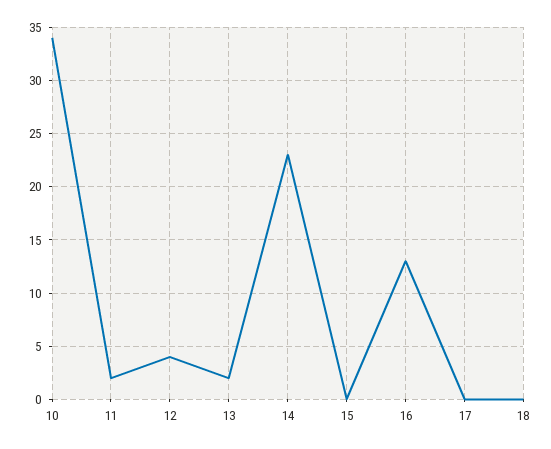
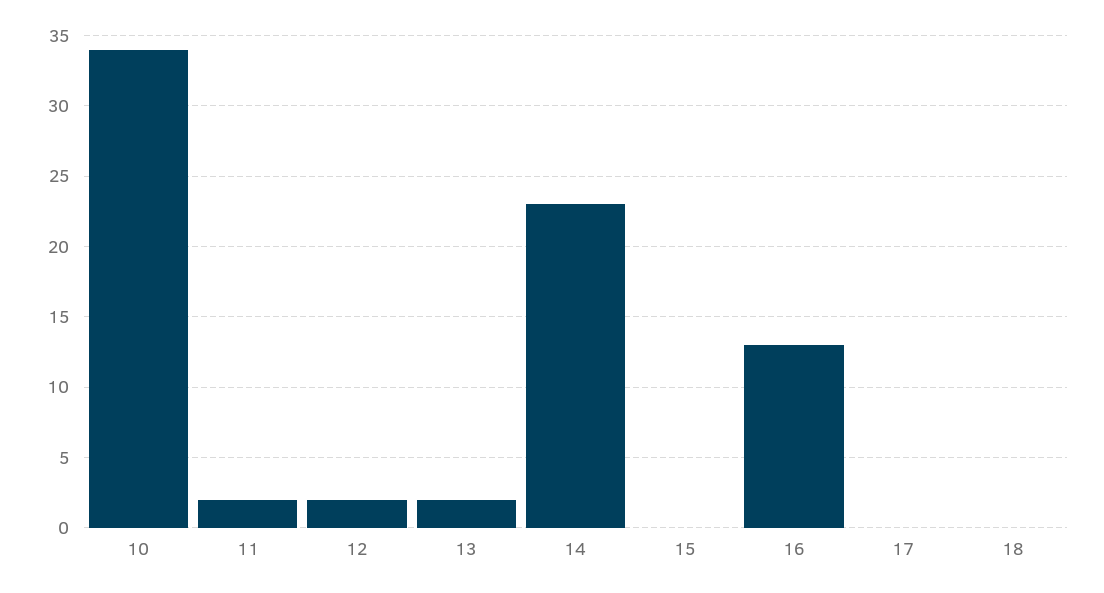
  {
    "10": 34,
    "11": 2,
-   "12": 4,
+   "12": 2,
    "13": 2,
    "14": 23,
    "15": 0,
    "16": 13,
    "17": 0,
    "18": 0
  }

